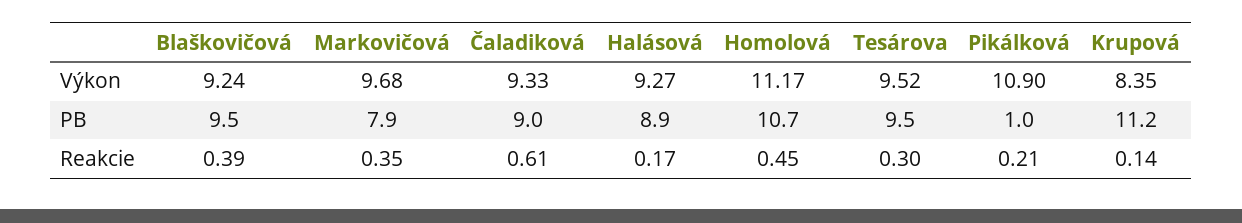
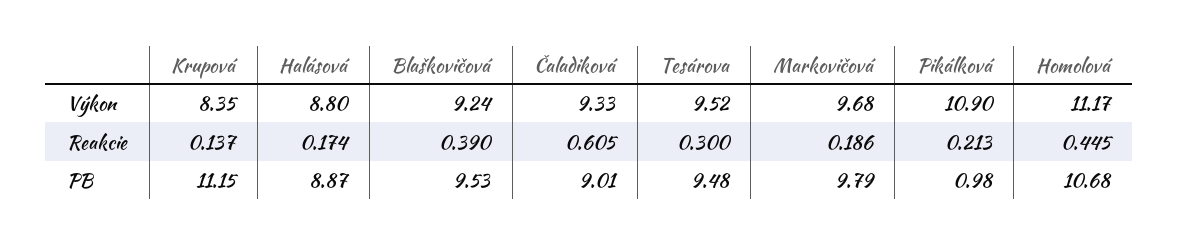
  {
    "Blaškovičová": {
      "Výkon": 9.24,
      "PB": 9.53,
      "Reakcie": 0.39
    },
    "Markovičová": {
      "Výkon": 9.68,
-     "PB": 7.9,
+     "PB": 9.79,
-     "Reakcie": 0.35
+     "Reakcie": 0.186
    },
    "Čaladiková": {
      "Výkon": 9.33,
      "PB": 9.01,
      "Reakcie": 0.605
    },
    "Halásová": {
-     "Výkon": 9.27,
+     "Výkon": 8.8,
      "PB": 8.87,
      "Reakcie": 0.174
    },
    "Homolová": {
      "Výkon": 11.17,
      "PB": 10.68,
      "Reakcie": 0.445
    },
    "Tesárova": {
      "Výkon": 9.52,
      "PB": 9.48,
      "Reakcie": 0.3
    },
    "Pikálková": {
      "Výkon": 10.9,
      "PB": 0.98,
      "Reakcie": 0.213
    },
    "Krupová": {
      "Výkon": 8.35,
      "PB": 11.15,
      "Reakcie": 0.137
    }
  }

